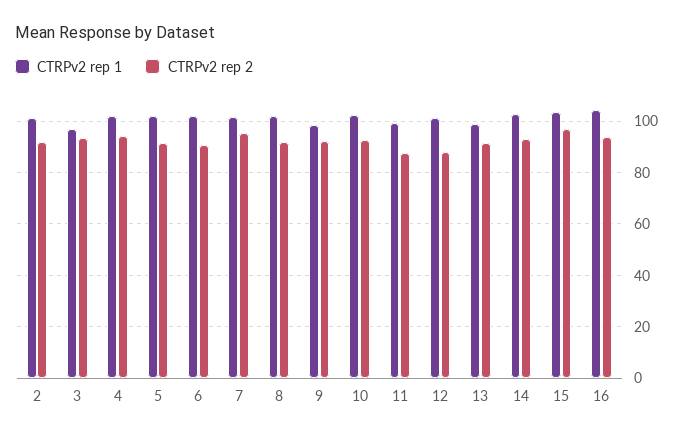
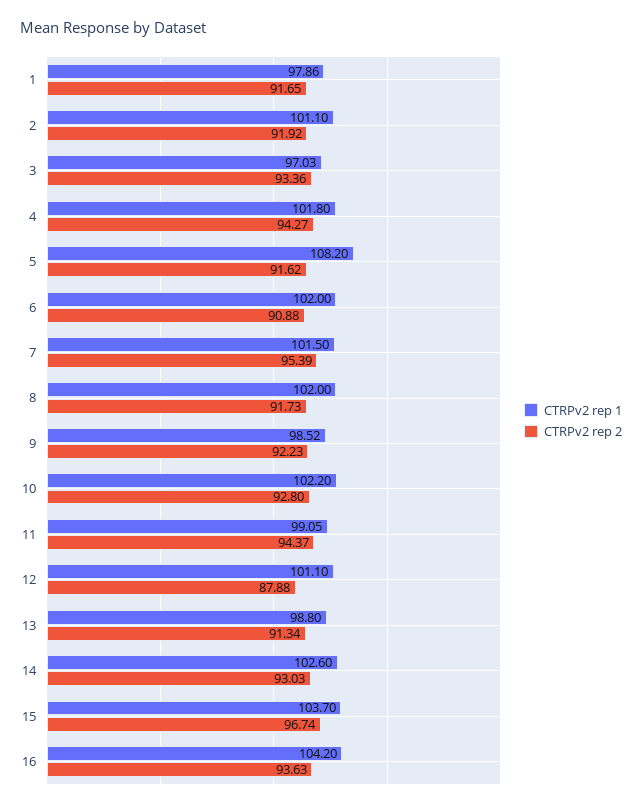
  {
    "CTRPv2 rep 1": {
      "2": 101.1,
      "3": 97.03,
      "4": 101.8,
-     "5": 102.5,
+     "5": 108.2,
      "6": 102,
      "7": 101.5,
      "8": 102,
      "9": 98.52,
      "10": 102.2,
      "11": 99.05,
      "12": 101.1,
      "13": 98.8,
      "14": 102.6,
      "15": 103.7,
-     "16": 104.2
+     "16": 104.2,
+     "1": 97.86
    },
    "CTRPv2 rep 2": {
      "2": 91.92,
      "3": 93.36,
      "4": 94.27,
      "5": 91.62,
      "6": 90.88,
      "7": 95.39,
      "8": 91.73,
      "9": 92.23,
      "10": 92.8,
-     "11": 87.5,
+     "11": 94.37,
      "12": 87.88,
      "13": 91.34,
      "14": 93.03,
      "15": 96.74,
-     "16": 93.63
+     "16": 93.63,
+     "1": 91.65
    }
  }

